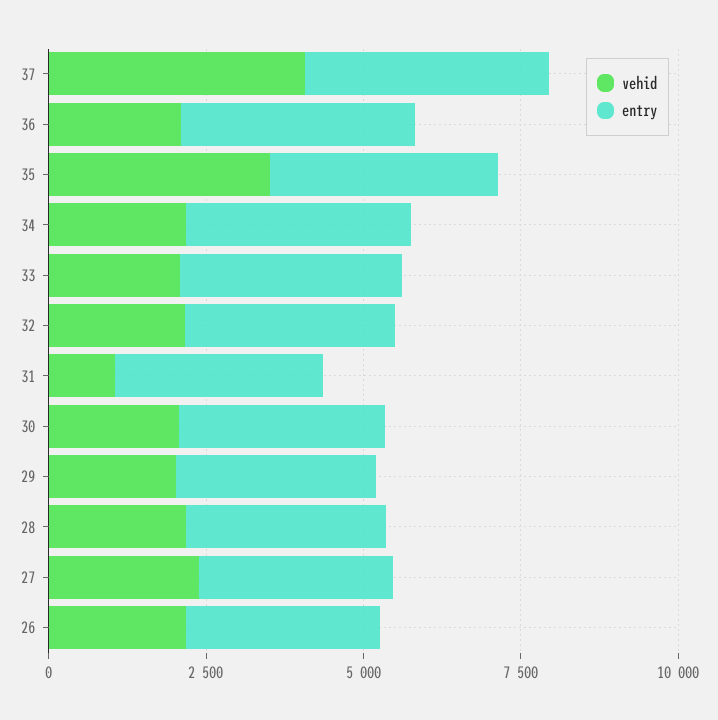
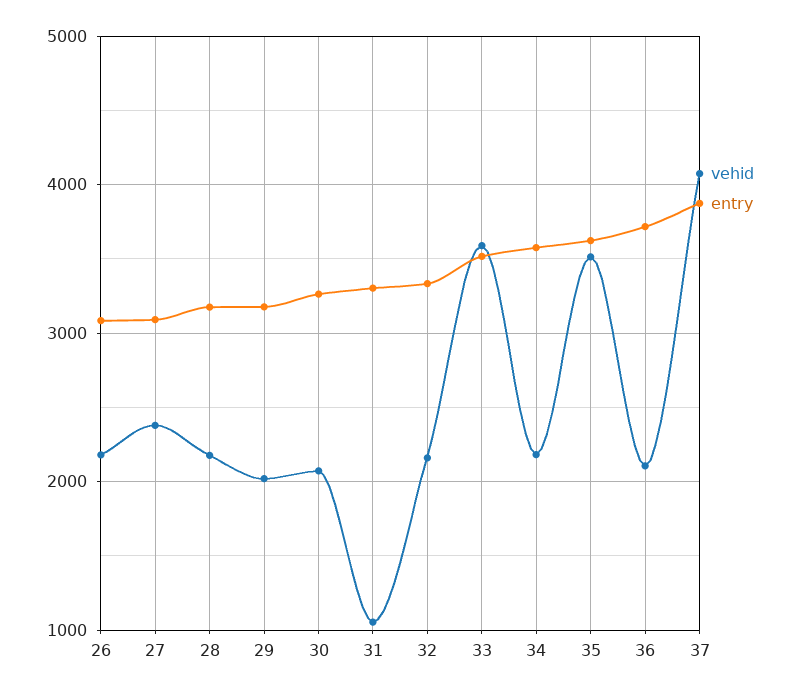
  {
    "vehid": {
      "37": 4100,
      "36": 2100,
      "35": 3500,
      "34": 2200,
-     "33": 2000,
+     "33": 3600,
      "32": 2200,
      "31": 1100,
      "30": 2100,
      "29": 2000,
      "28": 2200,
      "27": 2400,
      "26": 2200
    },
    "entry": {
      "37": 3900,
      "36": 3700,
      "35": 3600,
      "34": 3600,
      "33": 3500,
      "32": 3300,
      "31": 3300,
      "30": 3300,
      "29": 3200,
      "28": 3200,
      "27": 3100,
      "26": 3100
    }
  }

